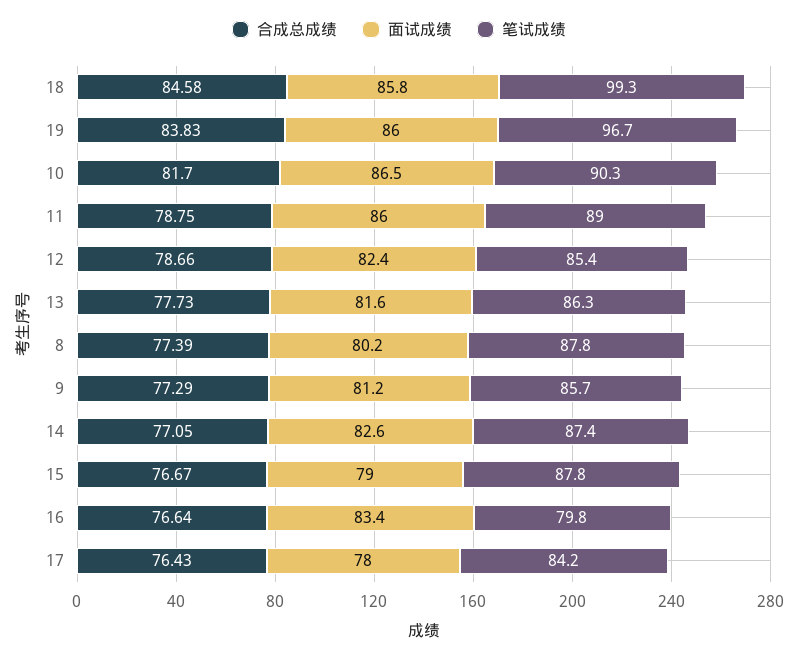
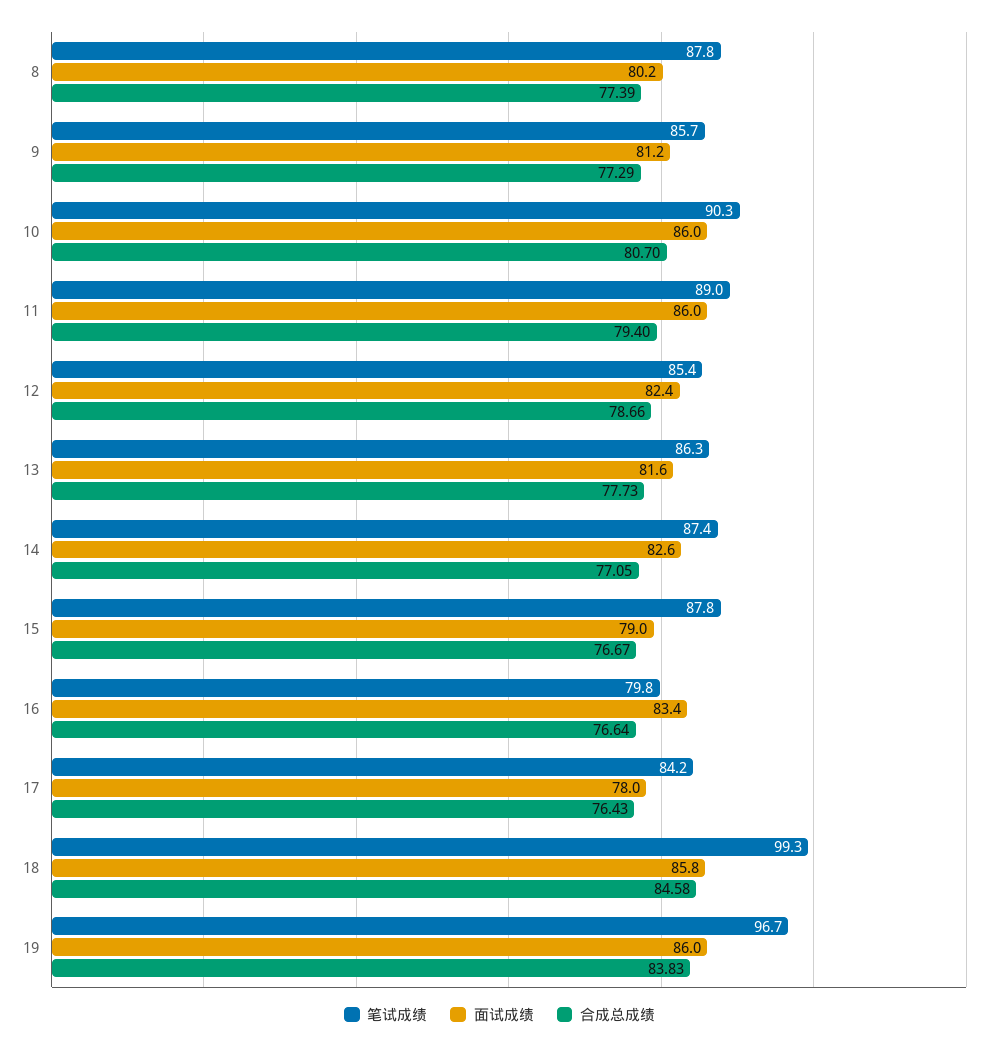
  {
    "合成总成绩": {
      "18": 84.58,
      "19": 83.83,
-     "10": 81.7,
+     "10": 80.7,
-     "11": 78.75,
+     "11": 79.4,
      "12": 78.66,
      "13": 77.73,
      "8": 77.39,
      "9": 77.29,
      "14": 77.05,
      "15": 76.67,
      "16": 76.64,
      "17": 76.43
    },
    "面试成绩": {
      "18": 85.8,
      "19": 86,
-     "10": 86.5,
+     "10": 86,
      "11": 86,
      "12": 82.4,
      "13": 81.6,
      "8": 80.2,
      "9": 81.2,
      "14": 82.6,
      "15": 79,
      "16": 83.4,
      "17": 78
    },
    "笔试成绩": {
      "18": 99.3,
      "19": 96.7,
      "10": 90.3,
      "11": 89,
      "12": 85.4,
      "13": 86.3,
      "8": 87.8,
      "9": 85.7,
      "14": 87.4,
      "15": 87.8,
      "16": 79.8,
      "17": 84.2
    }
  }

